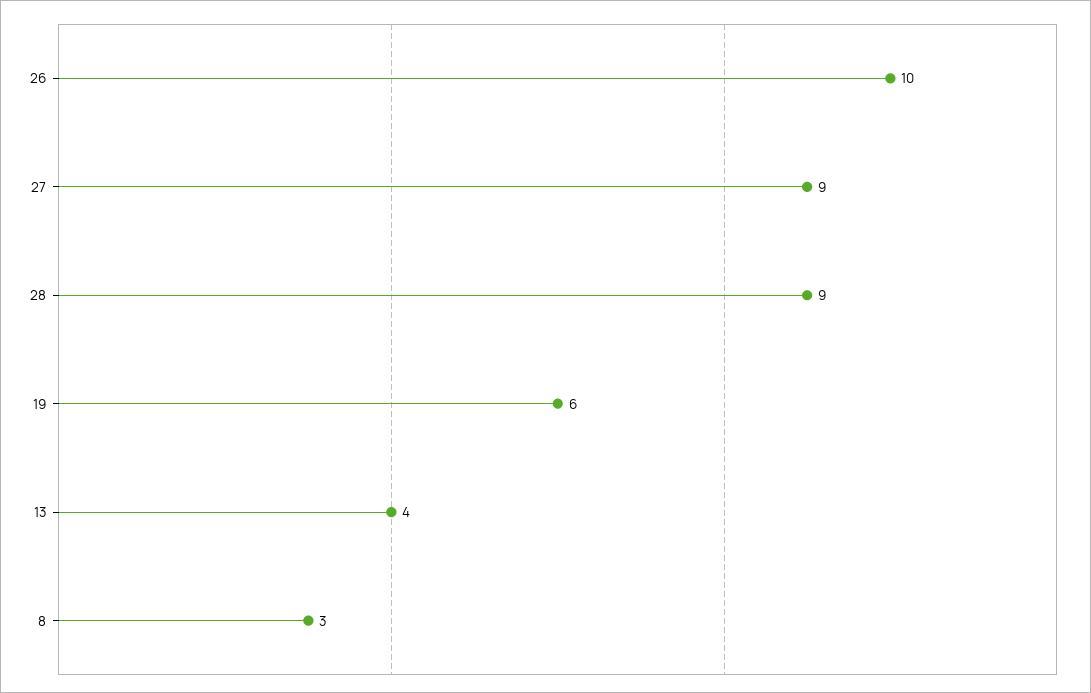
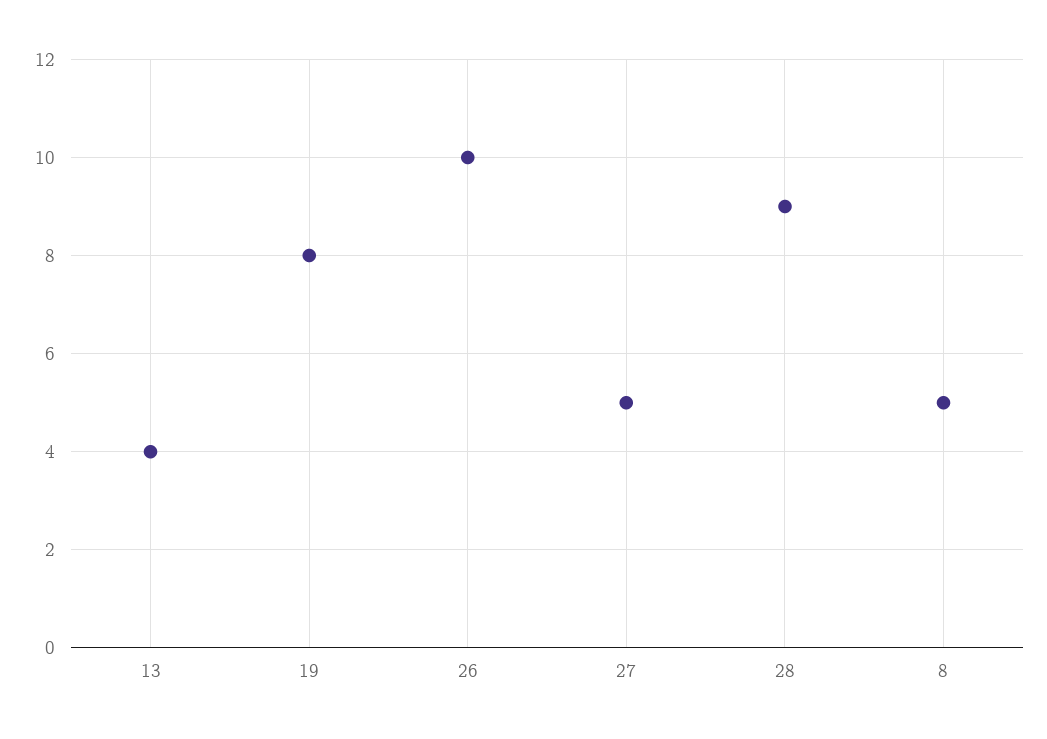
  {
    "26": 10,
-   "27": 9,
+   "27": 5,
    "28": 9,
-   "19": 6,
+   "19": 8,
    "13": 4,
-   "8": 3
+   "8": 5
  }

